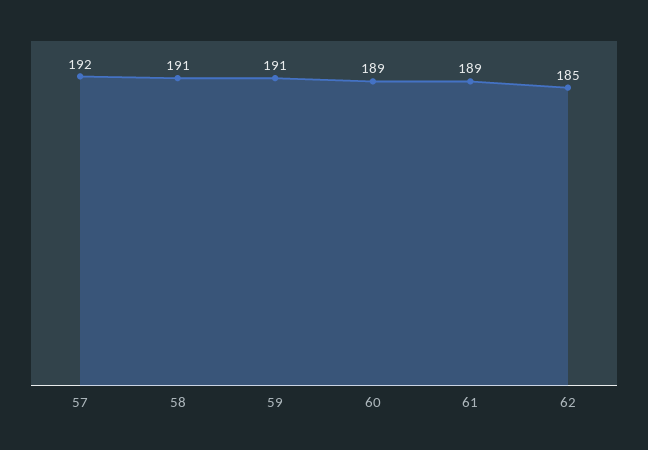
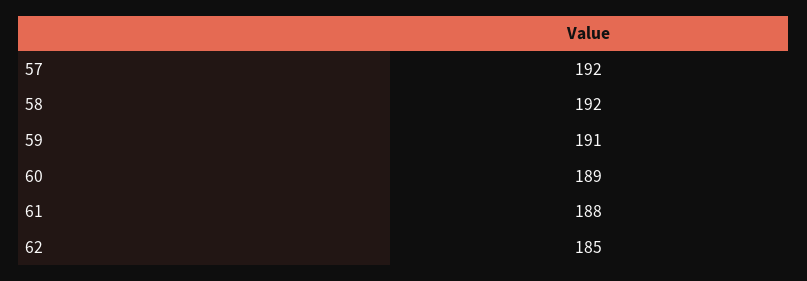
  {
    "57": 192,
-   "58": 191,
+   "58": 192,
    "59": 191,
    "60": 189,
-   "61": 189,
+   "61": 188,
    "62": 185
  }

